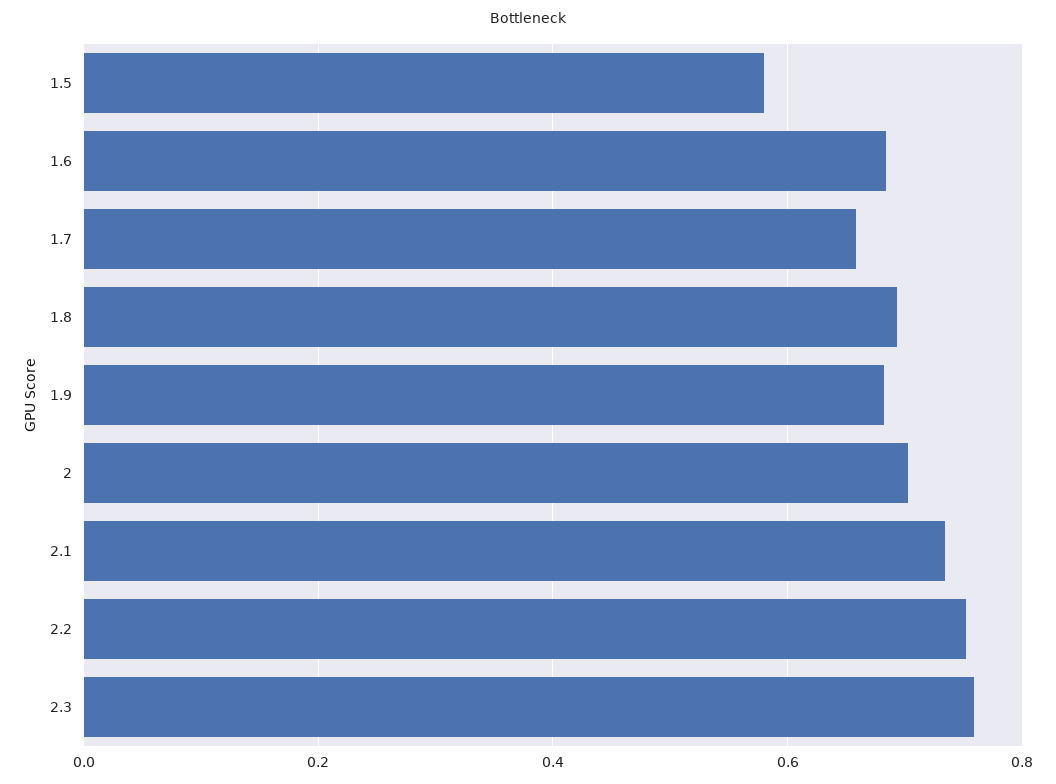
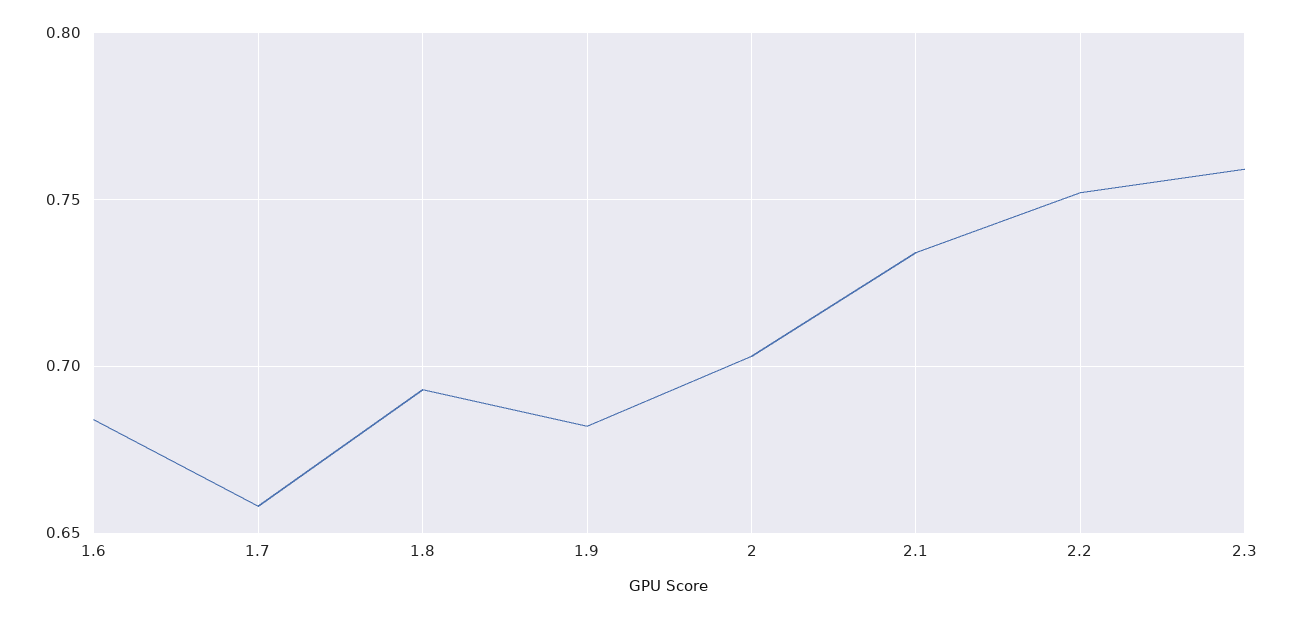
  {
-   "1.5": 0.58,
    "1.6": 0.685,
    "1.7": 0.66,
    "1.8": 0.695,
    "1.9": 0.68,
    "2": 0.705,
    "2.1": 0.735,
    "2.2": 0.75,
    "2.3": 0.76
  }

